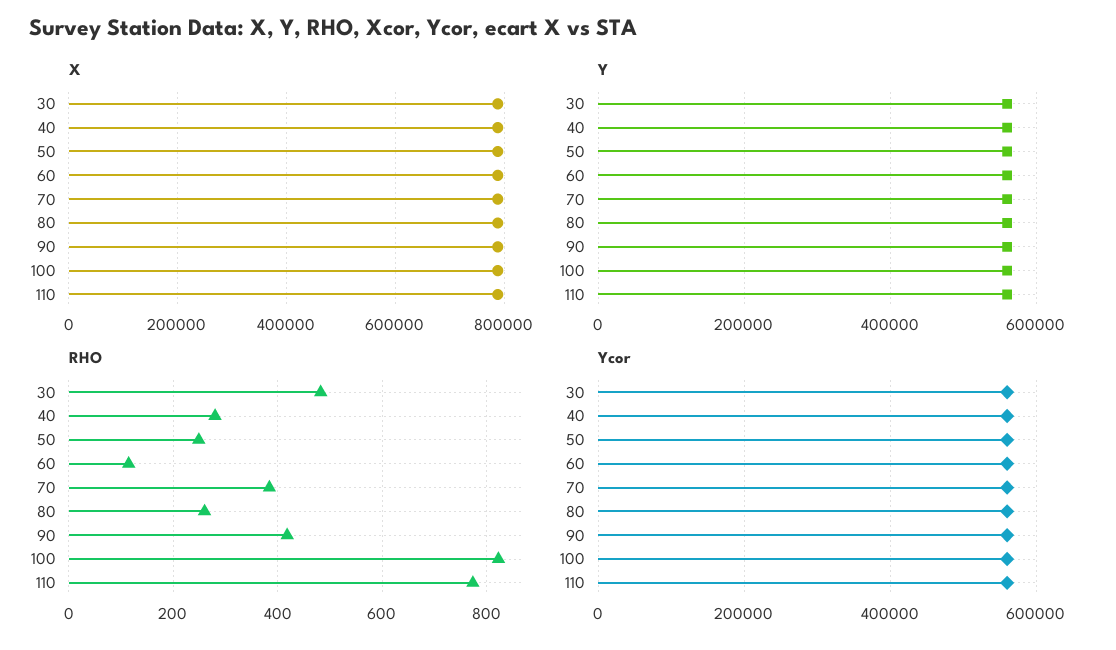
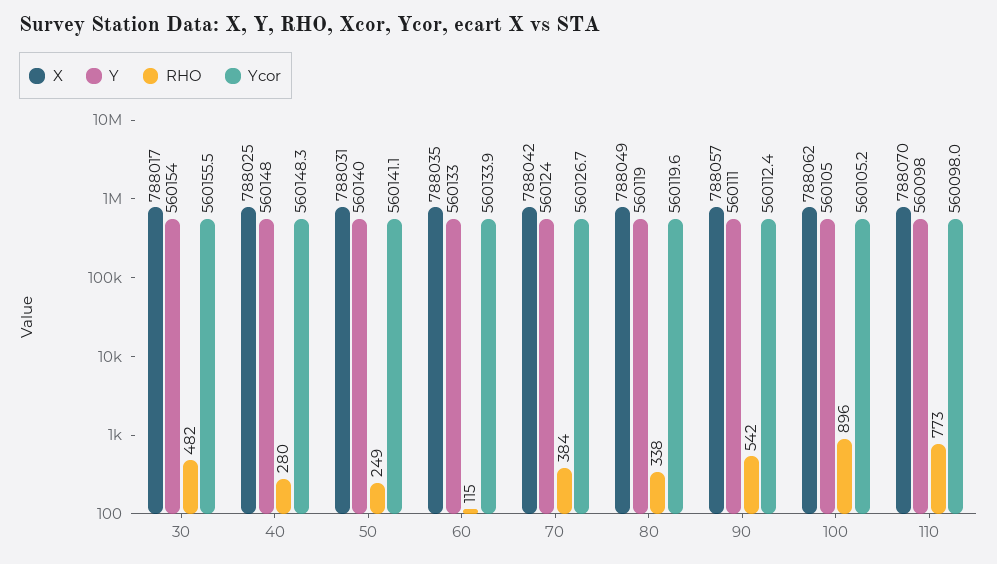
  {
    "X": {
      "30": 788017,
      "40": 788025,
      "50": 788031,
      "60": 788035,
      "70": 788042,
      "80": 788049,
      "90": 788057,
      "100": 788062,
      "110": 788070
    },
    "Y": {
      "30": 560154,
      "40": 560148,
      "50": 560140,
      "60": 560133,
      "70": 560124,
      "80": 560119,
      "90": 560111,
      "100": 560105,
      "110": 560098
    },
    "RHO": {
      "30": 482,
      "40": 280,
      "50": 249,
      "60": 115,
      "70": 384,
-     "80": 260,
+     "80": 338,
-     "90": 420,
+     "90": 542,
-     "100": 820,
+     "100": 896,
      "110": 773
    },
    "Ycor": {
      "30": 560155.5,
      "40": 560148.3,
      "50": 560141.1,
      "60": 560133.9,
      "70": 560126.7,
      "80": 560119.6,
      "90": 560112.4,
      "100": 560105.2,
      "110": 560098
    }
  }

